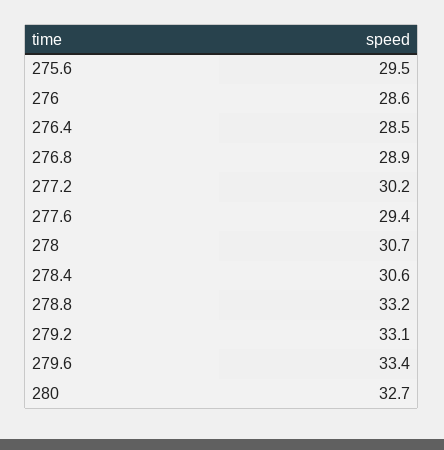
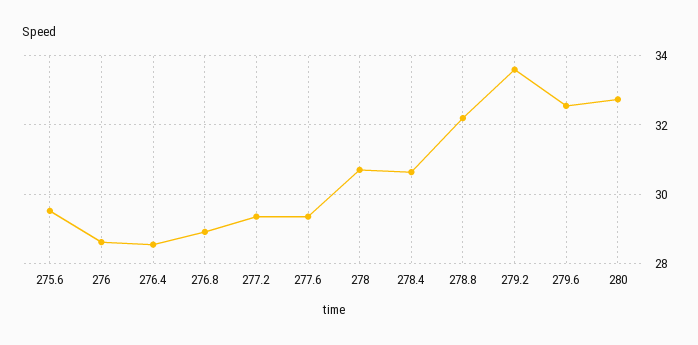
  {
    "275.6": 29.5,
    "276": 28.6,
    "276.4": 28.5,
    "276.8": 28.9,
-   "277.2": 30.2,
+   "277.2": 29.4,
    "277.6": 29.4,
    "278": 30.7,
    "278.4": 30.6,
-   "278.8": 33.2,
+   "278.8": 32.2,
-   "279.2": 33.1,
+   "279.2": 33.6,
-   "279.6": 33.4,
+   "279.6": 32.6,
    "280": 32.7
  }

